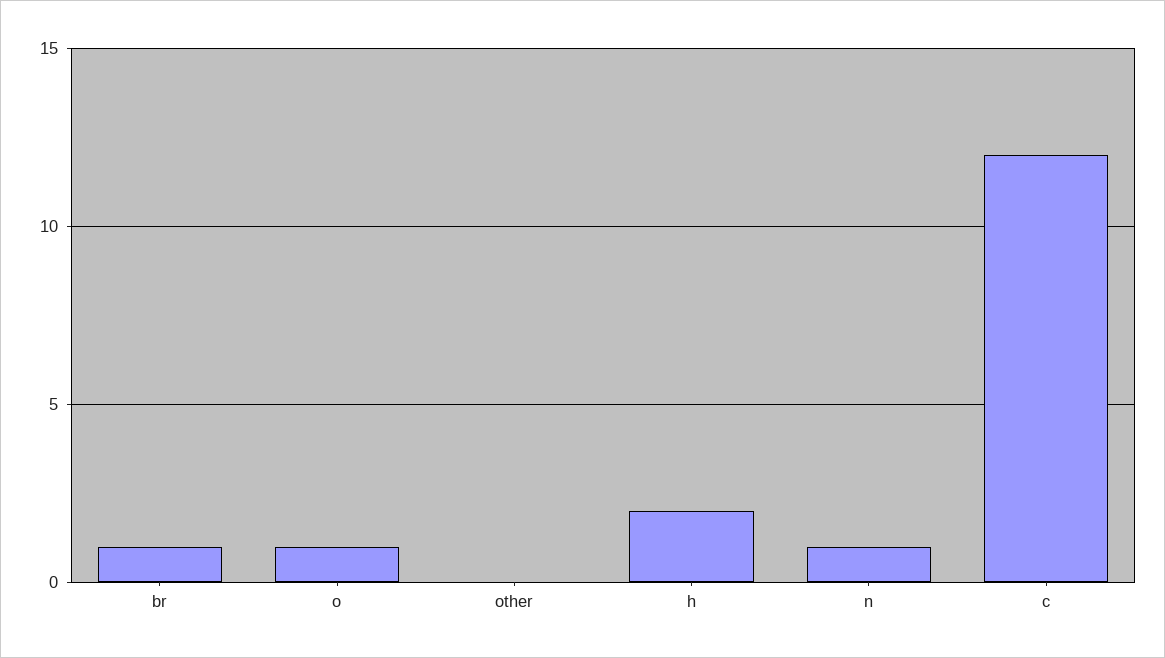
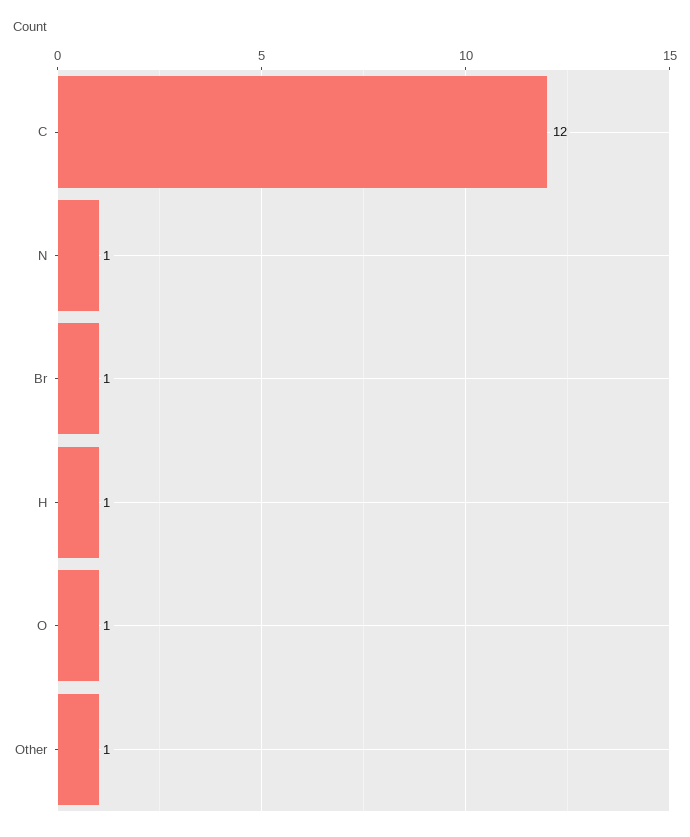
  {
    "br": 1,
    "o": 1,
-   "other": 0,
+   "other": 1,
-   "h": 2,
+   "h": 1,
    "n": 1,
    "c": 12
  }

